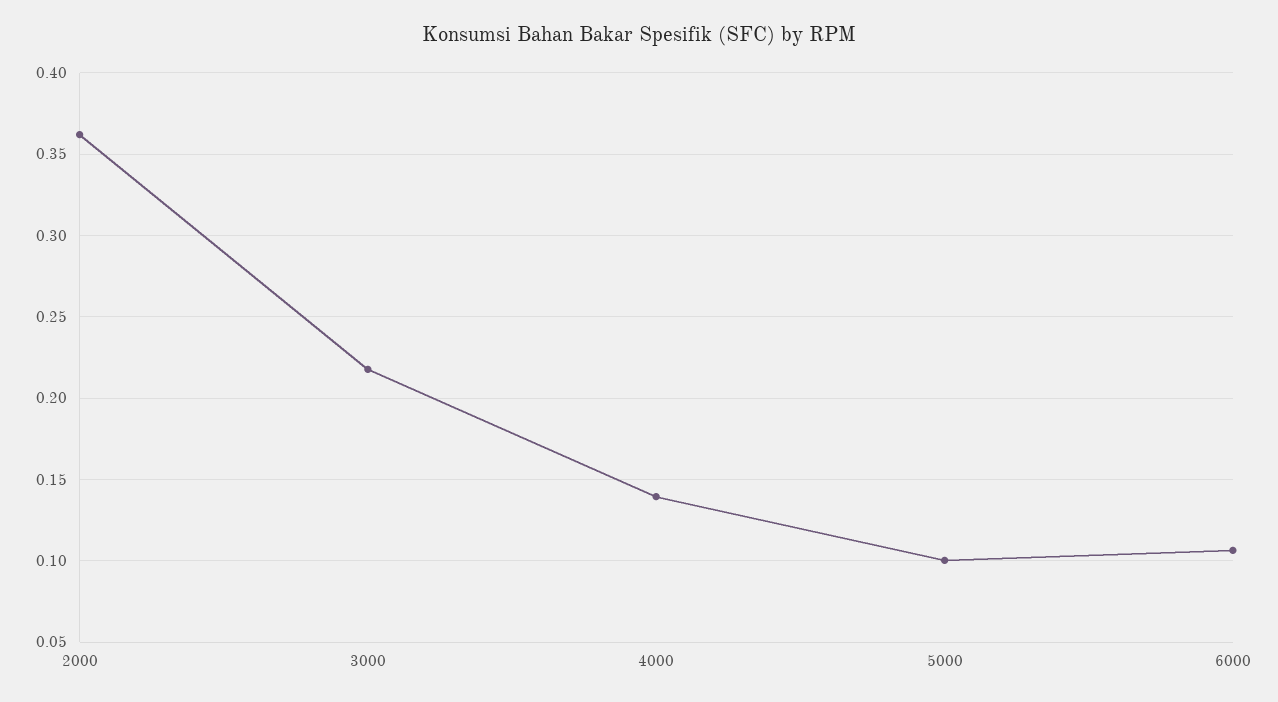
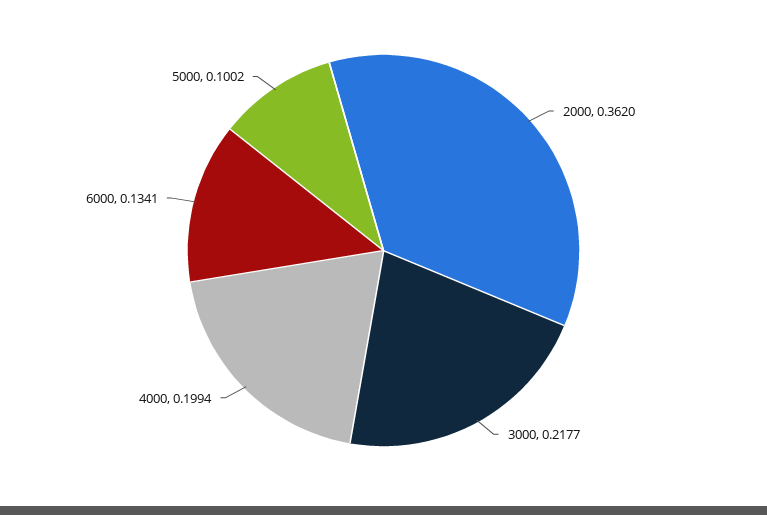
  {
    "2000": 0.362,
    "3000": 0.2177,
-   "4000": 0.14,
+   "4000": 0.1994,
    "5000": 0.1002,
-   "6000": 0.105
+   "6000": 0.1341
  }

